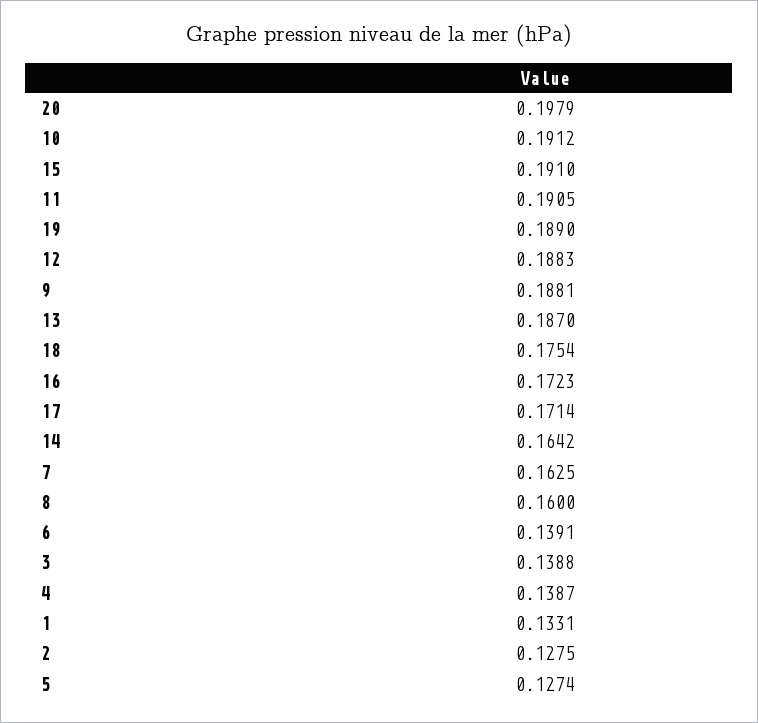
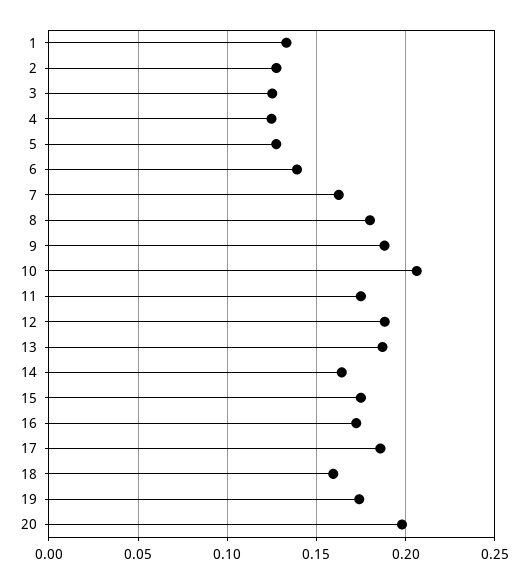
  {
    "20": 0.1979,
-   "10": 0.1912,
+   "10": 0.205,
-   "15": 0.191,
+   "15": 0.175,
-   "11": 0.1905,
+   "11": 0.175,
-   "19": 0.189,
+   "19": 0.175,
    "12": 0.1883,
    "9": 0.1881,
    "13": 0.187,
-   "18": 0.1754,
+   "18": 0.16,
    "16": 0.1723,
-   "17": 0.1714,
+   "17": 0.185,
    "14": 0.1642,
    "7": 0.1625,
-   "8": 0.16,
+   "8": 0.18,
    "6": 0.1391,
-   "3": 0.1388,
+   "3": 0.125,
-   "4": 0.1387,
+   "4": 0.125,
    "1": 0.1331,
    "2": 0.1275,
    "5": 0.1274
  }

